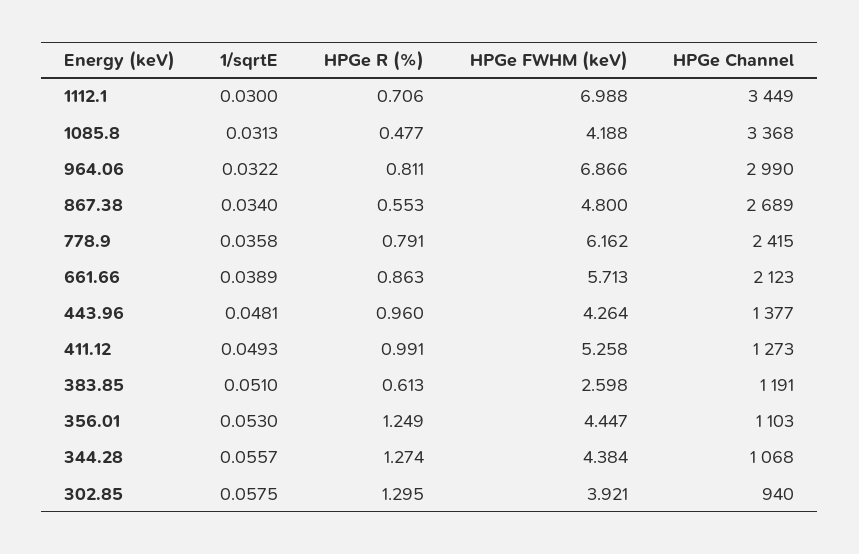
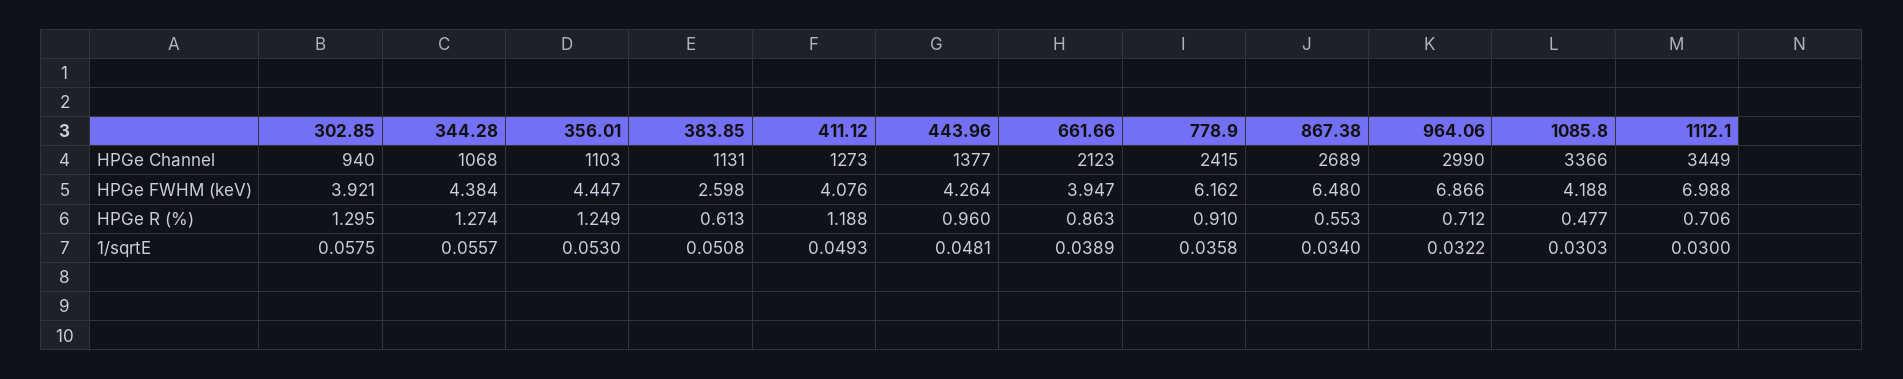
  {
    "1/sqrtE": {
      "1112.1": 0.03,
-     "1085.8": 0.0313,
+     "1085.8": 0.0303,
      "964.06": 0.0322,
      "867.38": 0.034,
      "778.9": 0.0358,
      "661.66": 0.0389,
      "443.96": 0.0481,
      "411.12": 0.0493,
-     "383.85": 0.051,
+     "383.85": 0.0508,
      "356.01": 0.053,
      "344.28": 0.0557,
      "302.85": 0.0575
    },
    "HPGe R (%)": {
      "1112.1": 0.706,
      "1085.8": 0.477,
-     "964.06": 0.811,
+     "964.06": 0.712,
      "867.38": 0.553,
-     "778.9": 0.791,
+     "778.9": 0.91,
      "661.66": 0.863,
      "443.96": 0.96,
-     "411.12": 0.991,
+     "411.12": 1.188,
      "383.85": 0.613,
      "356.01": 1.249,
      "344.28": 1.274,
      "302.85": 1.295
    },
    "HPGe FWHM (keV)": {
      "1112.1": 6.988,
      "1085.8": 4.188,
      "964.06": 6.866,
-     "867.38": 4.8,
+     "867.38": 6.48,
      "778.9": 6.162,
-     "661.66": 5.713,
+     "661.66": 3.947,
      "443.96": 4.264,
-     "411.12": 5.258,
+     "411.12": 4.076,
      "383.85": 2.598,
      "356.01": 4.447,
      "344.28": 4.384,
      "302.85": 3.921
    },
    "HPGe Channel": {
      "1112.1": 3449,
-     "1085.8": 3368,
+     "1085.8": 3366,
      "964.06": 2990,
      "867.38": 2689,
      "778.9": 2415,
      "661.66": 2123,
      "443.96": 1377,
      "411.12": 1273,
-     "383.85": 1191,
+     "383.85": 1131,
      "356.01": 1103,
      "344.28": 1068,
      "302.85": 940
    }
  }

